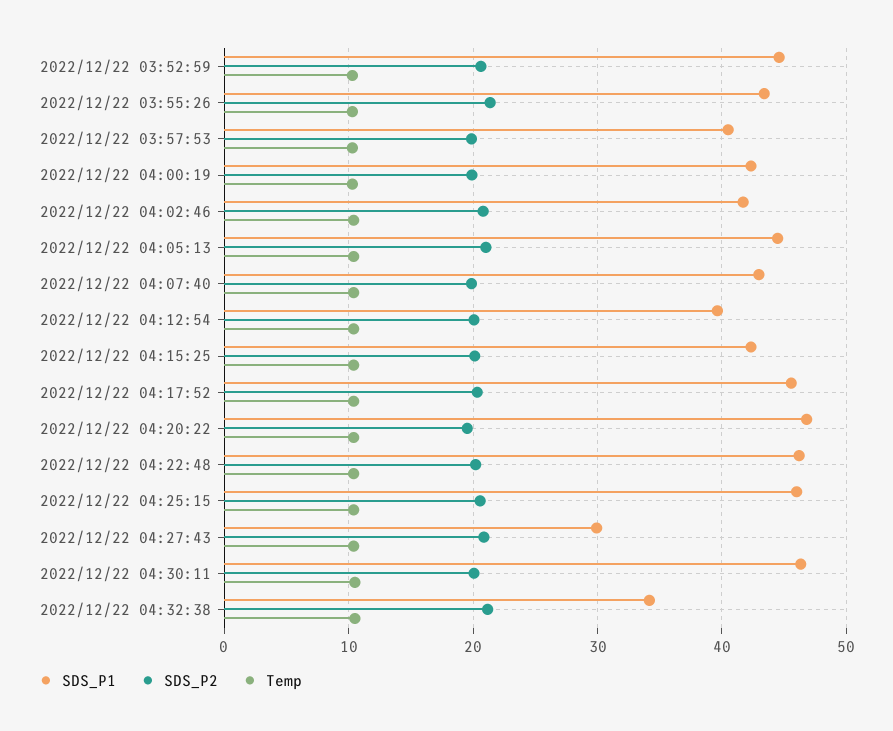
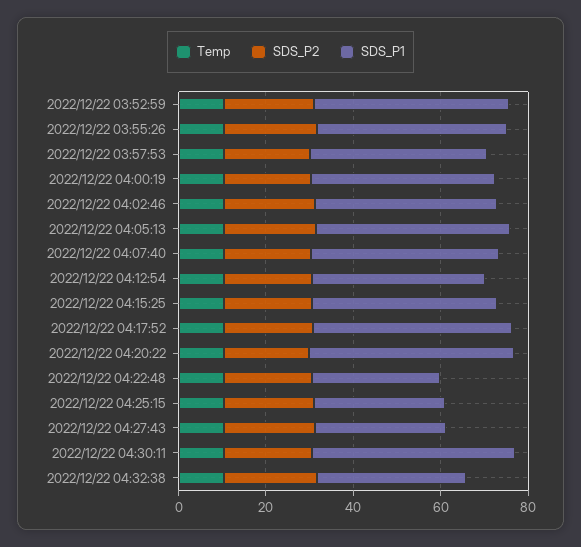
  {
    "SDS_P1": {
      "2022/12/22 03:52:59": 45,
      "2022/12/22 03:55:26": 43,
      "2022/12/22 03:57:53": 41,
      "2022/12/22 04:00:19": 42,
      "2022/12/22 04:02:46": 42,
      "2022/12/22 04:05:13": 44,
      "2022/12/22 04:07:40": 43,
      "2022/12/22 04:12:54": 40,
      "2022/12/22 04:15:25": 42,
      "2022/12/22 04:17:52": 46,
      "2022/12/22 04:20:22": 47,
-     "2022/12/22 04:22:48": 46,
+     "2022/12/22 04:22:48": 30,
-     "2022/12/22 04:25:15": 46,
+     "2022/12/22 04:25:15": 30,
      "2022/12/22 04:27:43": 30,
      "2022/12/22 04:30:11": 46,
      "2022/12/22 04:32:38": 34
    },
    "SDS_P2": {
      "2022/12/22 03:52:59": 21,
      "2022/12/22 03:55:26": 21,
      "2022/12/22 03:57:53": 20,
      "2022/12/22 04:00:19": 20,
      "2022/12/22 04:02:46": 21,
      "2022/12/22 04:05:13": 21,
      "2022/12/22 04:07:40": 20,
      "2022/12/22 04:12:54": 20,
      "2022/12/22 04:15:25": 20,
      "2022/12/22 04:17:52": 20,
      "2022/12/22 04:20:22": 20,
      "2022/12/22 04:22:48": 20,
      "2022/12/22 04:25:15": 21,
      "2022/12/22 04:27:43": 21,
      "2022/12/22 04:30:11": 20,
      "2022/12/22 04:32:38": 21
    },
    "Temp": {
      "2022/12/22 03:52:59": 10,
      "2022/12/22 03:55:26": 10,
      "2022/12/22 03:57:53": 10,
      "2022/12/22 04:00:19": 10,
      "2022/12/22 04:02:46": 10,
      "2022/12/22 04:05:13": 10,
      "2022/12/22 04:07:40": 10,
      "2022/12/22 04:12:54": 10,
      "2022/12/22 04:15:25": 10,
      "2022/12/22 04:17:52": 10,
      "2022/12/22 04:20:22": 10,
      "2022/12/22 04:22:48": 10,
      "2022/12/22 04:25:15": 10,
      "2022/12/22 04:27:43": 10,
      "2022/12/22 04:30:11": 11,
      "2022/12/22 04:32:38": 11
    }
  }

